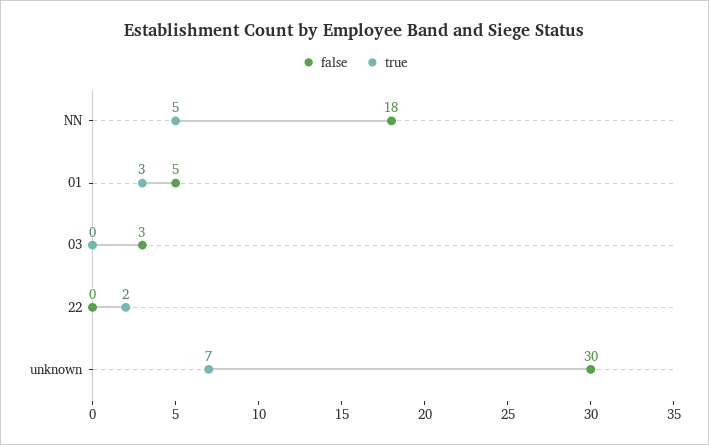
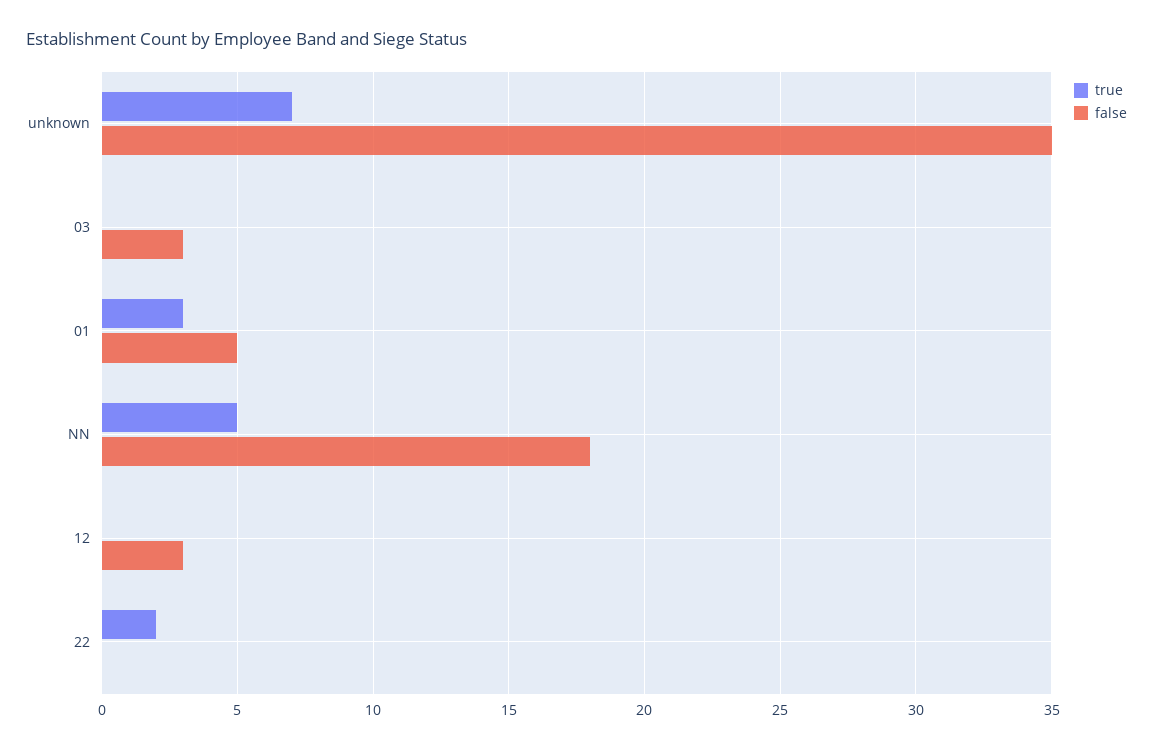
  {
    "false": {
      "NN": 18,
      "01": 5,
      "03": 3,
      "22": 0,
-     "unknown": 30
+     "unknown": 35,
+     "12": 3
    },
    "true": {
      "NN": 5,
      "01": 3,
      "03": 0,
      "22": 2,
-     "unknown": 7
+     "unknown": 7,
+     "12": 0
    }
  }

